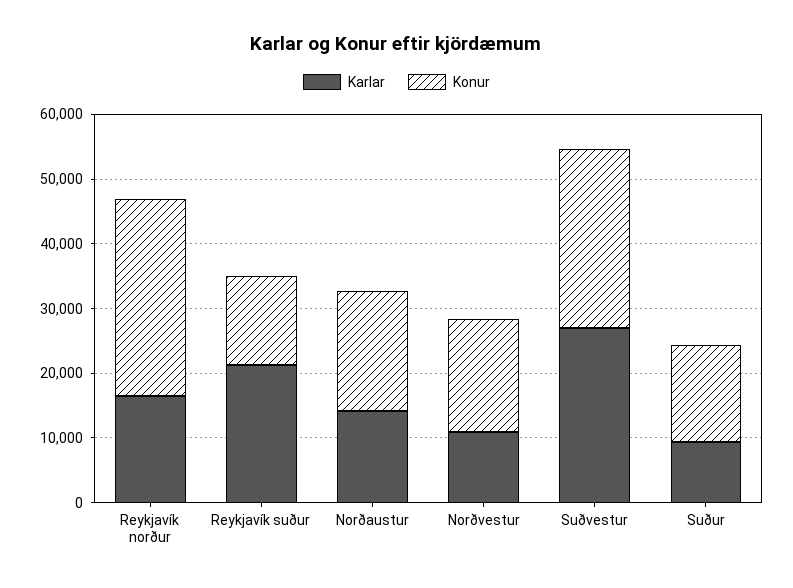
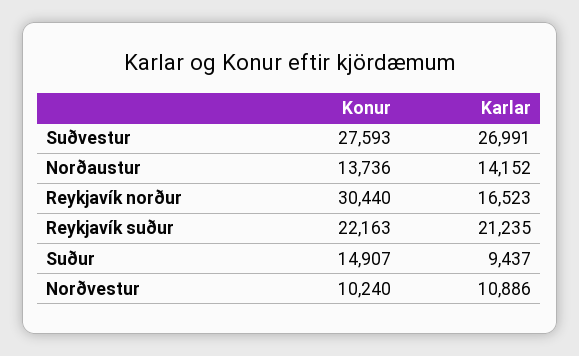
  {
    "Karlar": {
      "Reykjavík norður": 16523,
      "Reykjavík suður": 21235,
      "Norðaustur": 14152,
      "Norðvestur": 10886,
      "Suðvestur": 26991,
      "Suður": 9437
    },
    "Konur": {
      "Reykjavík norður": 30440,
-     "Reykjavík suður": 14000,
+     "Reykjavík suður": 22163,
-     "Norðaustur": 18000,
+     "Norðaustur": 13736,
-     "Norðvestur": 18000,
+     "Norðvestur": 10240,
      "Suðvestur": 27593,
      "Suður": 14907
    }
  }

